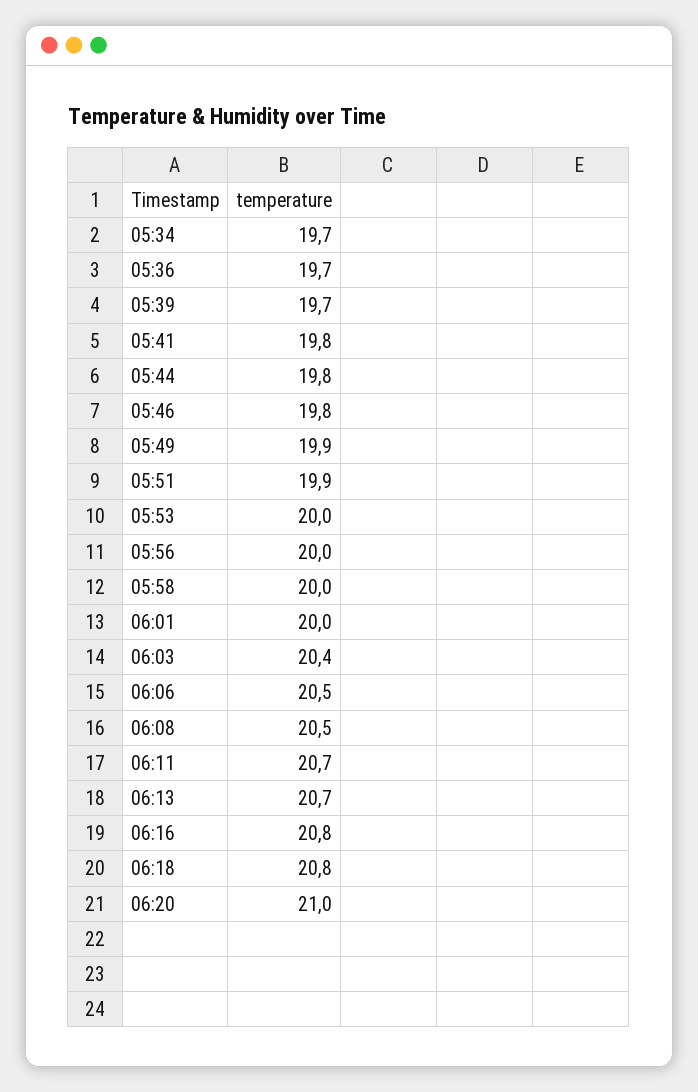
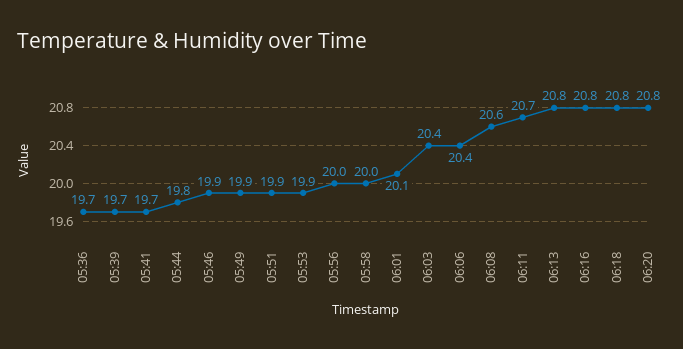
  {
-   "05:34": 19.7,
    "05:36": 19.7,
    "05:39": 19.7,
-   "05:41": 19.8,
+   "05:41": 19.7,
    "05:44": 19.8,
-   "05:46": 19.8,
+   "05:46": 19.9,
    "05:49": 19.9,
    "05:51": 19.9,
-   "05:53": 20,
+   "05:53": 19.9,
    "05:56": 20,
    "05:58": 20,
-   "06:01": 20,
+   "06:01": 20.1,
    "06:03": 20.4,
-   "06:06": 20.5,
+   "06:06": 20.4,
-   "06:08": 20.5,
+   "06:08": 20.6,
    "06:11": 20.7,
-   "06:13": 20.7,
+   "06:13": 20.8,
    "06:16": 20.8,
    "06:18": 20.8,
-   "06:20": 21
+   "06:20": 20.8
  }

